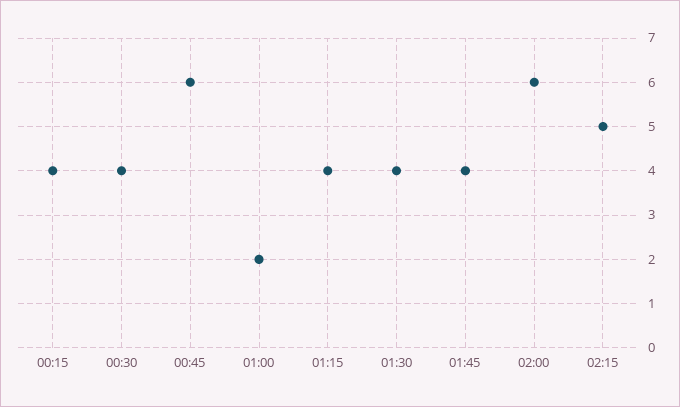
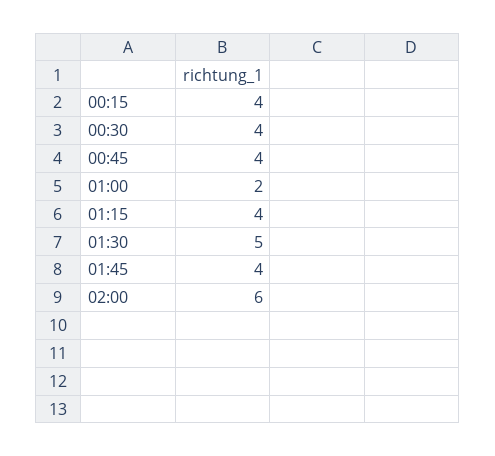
  {
    "00:15": 4,
    "00:30": 4,
-   "00:45": 6,
+   "00:45": 4,
    "01:00": 2,
    "01:15": 4,
-   "01:30": 4,
+   "01:30": 5,
    "01:45": 4,
-   "02:00": 6,
+   "02:00": 6
-   "02:15": 5
  }

